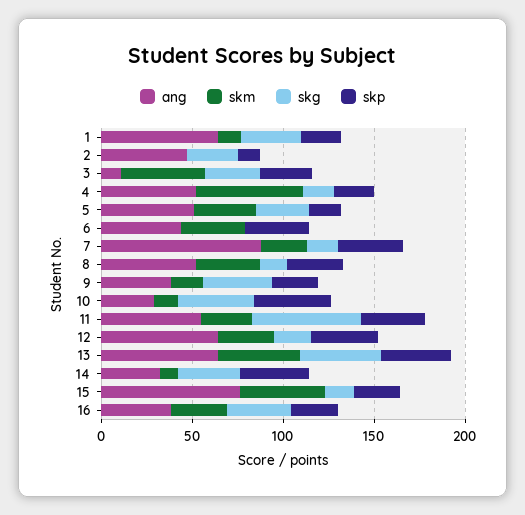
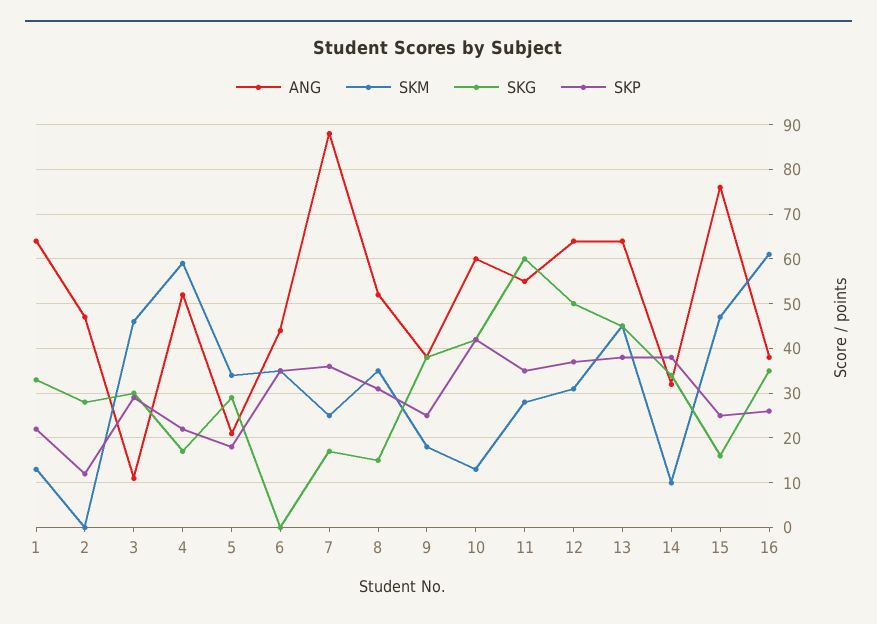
  {
    "ang": {
      "1": 65,
      "2": 45,
      "3": 10,
      "4": 50,
-     "5": 50,
+     "5": 20,
      "6": 45,
      "7": 90,
      "8": 50,
      "9": 40,
-     "10": 30,
+     "10": 60,
      "11": 55,
      "12": 65,
      "13": 65,
      "14": 30,
      "15": 75,
      "16": 40
    },
    "skm": {
      "1": 15,
      "2": 0,
      "3": 45,
      "4": 60,
      "5": 35,
      "6": 35,
      "7": 25,
      "8": 35,
      "9": 20,
      "10": 15,
      "11": 30,
      "12": 30,
      "13": 45,
      "14": 10,
      "15": 45,
-     "16": 30
+     "16": 60
    },
    "skg": {
      "1": 35,
      "2": 30,
      "3": 30,
      "4": 15,
      "5": 30,
      "6": 0,
      "7": 15,
      "8": 15,
      "9": 40,
      "10": 40,
      "11": 60,
-     "12": 20,
+     "12": 50,
      "13": 45,
      "14": 35,
      "15": 15,
      "16": 35
    },
    "skp": {
      "1": 20,
      "2": 10,
      "3": 30,
      "4": 20,
      "5": 20,
      "6": 35,
      "7": 35,
      "8": 30,
      "9": 25,
      "10": 40,
      "11": 35,
      "12": 35,
      "13": 40,
      "14": 40,
      "15": 25,
      "16": 25
    }
  }

